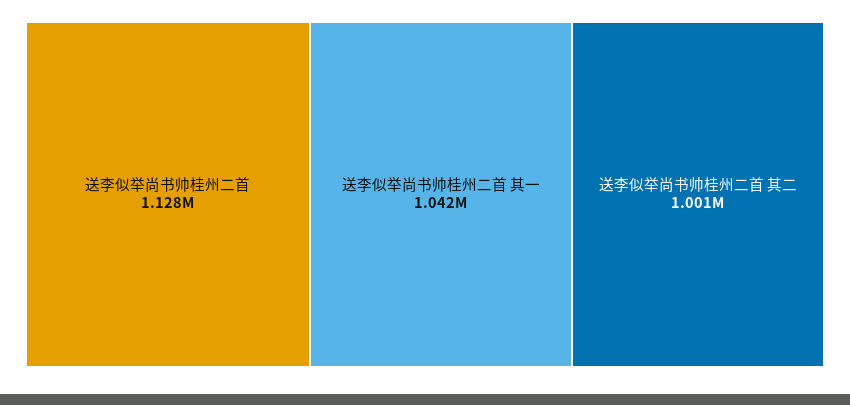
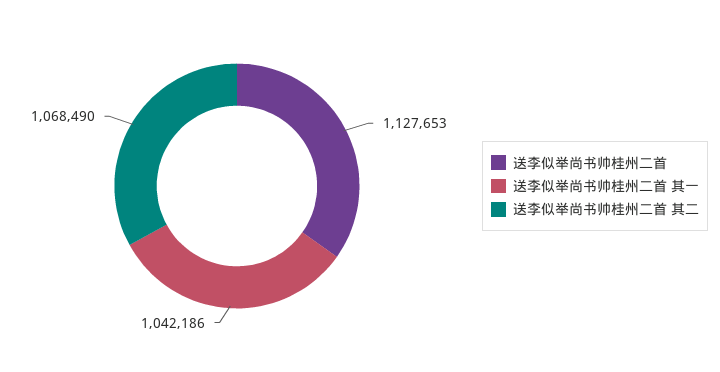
  {
    "送李似举尚书帅桂州二首": 1127653,
    "送李似举尚书帅桂州二首 其一": 1042186,
-   "送李似举尚书帅桂州二首 其二": 1001000
+   "送李似举尚书帅桂州二首 其二": 1068490
  }

